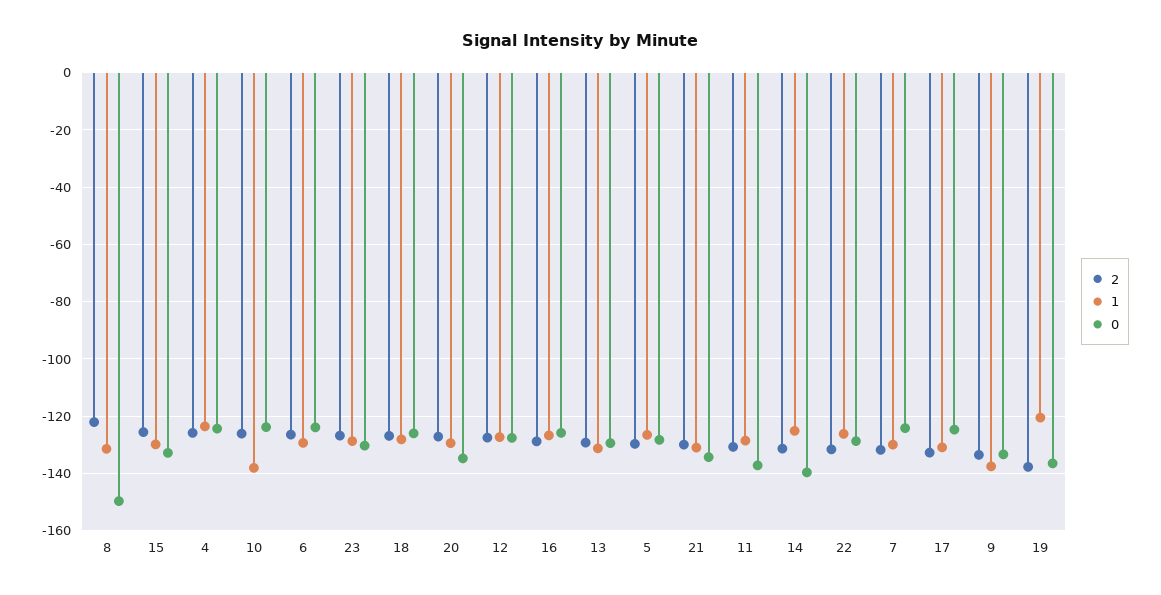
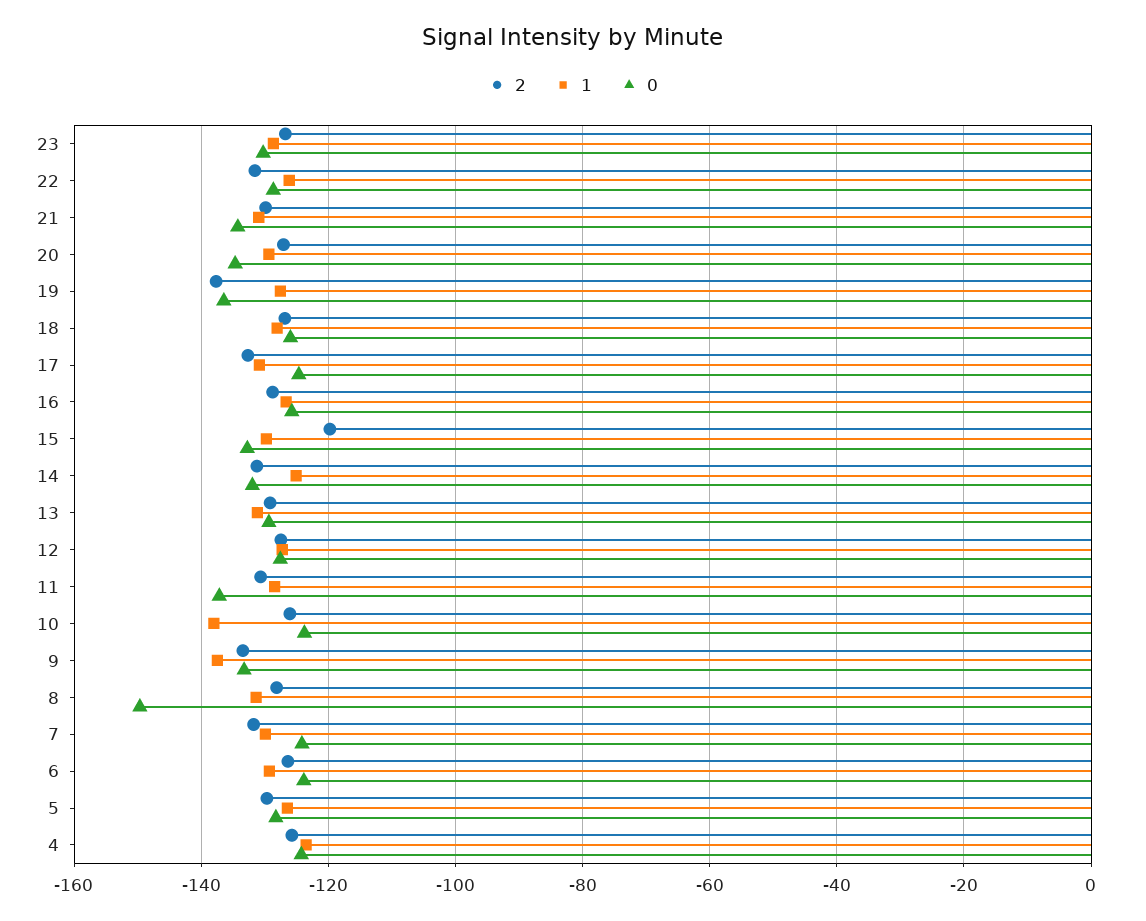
  {
    "2": {
-     "8": -122.5,
+     "8": -128,
-     "15": -125,
+     "15": -120,
      "4": -126,
      "10": -126,
      "6": -126,
      "23": -126,
      "18": -126,
      "20": -128,
      "12": -128,
      "16": -128,
      "13": -130,
      "5": -130,
      "21": -130,
      "11": -130,
      "14": -132,
      "22": -132,
      "7": -132,
      "17": -132,
      "9": -134,
      "19": -138
    },
    "1": {
      "8": -132,
      "15": -130,
      "4": -124,
      "10": -138,
      "6": -130,
      "23": -128,
      "18": -128,
      "20": -130,
      "12": -128,
      "16": -126,
      "13": -132,
      "5": -126,
      "21": -132,
      "11": -128,
      "14": -126,
      "22": -126,
      "7": -130,
      "17": -130,
      "9": -138,
-     "19": -120
+     "19": -128
    },
    "0": {
      "8": -150,
      "15": -132,
      "4": -124,
      "10": -124,
      "6": -124,
      "23": -130,
      "18": -126,
      "20": -134,
      "12": -128,
      "16": -126,
      "13": -130,
      "5": -128,
      "21": -134,
      "11": -138,
-     "14": -140,
+     "14": -132,
      "22": -128,
      "7": -124,
      "17": -124,
      "9": -134,
      "19": -136
    }
  }

